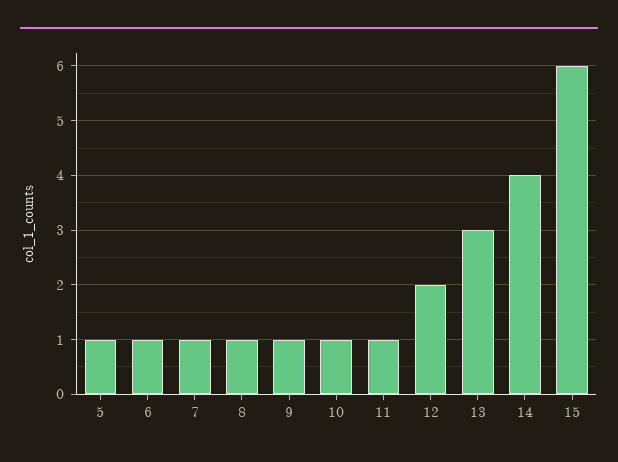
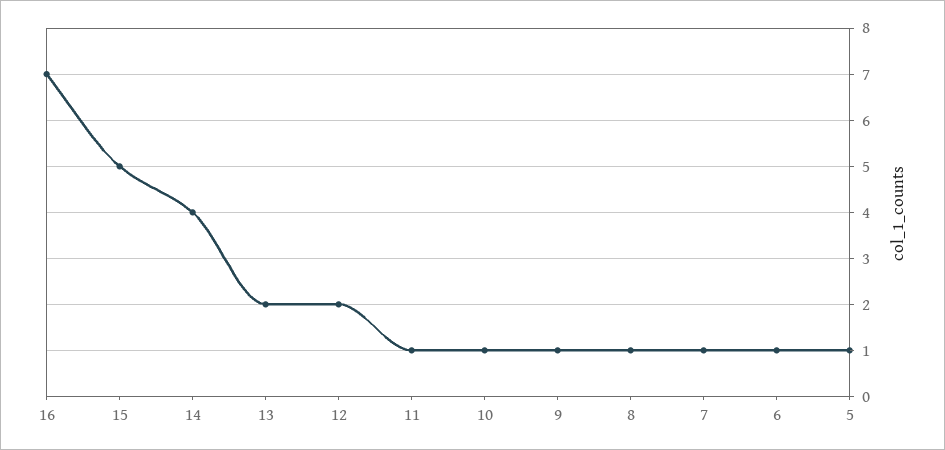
  {
    "5": 1,
    "6": 1,
    "7": 1,
    "8": 1,
    "9": 1,
    "10": 1,
    "11": 1,
    "12": 2,
-   "13": 3,
+   "13": 2,
    "14": 4,
-   "15": 6
+   "15": 5,
+   "16": 7
  }

